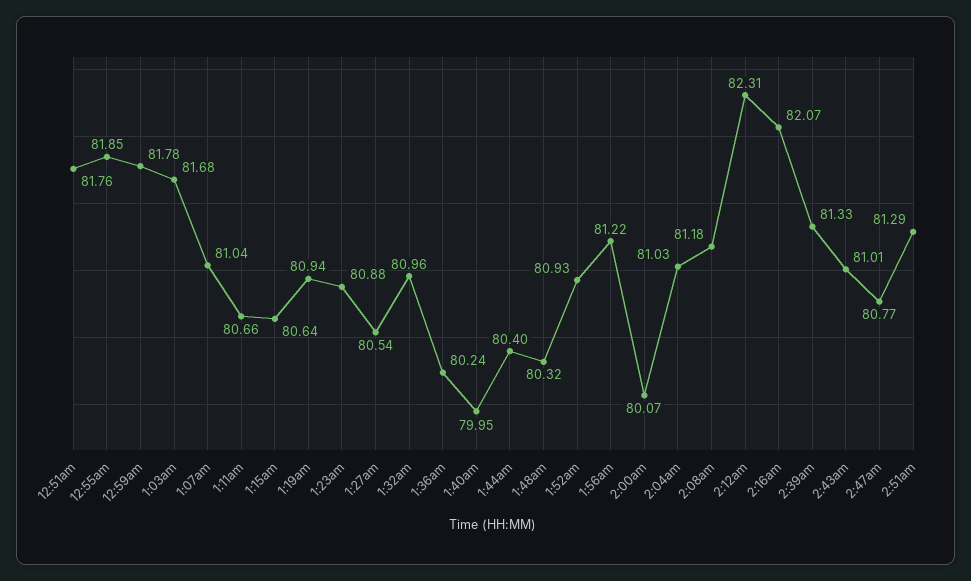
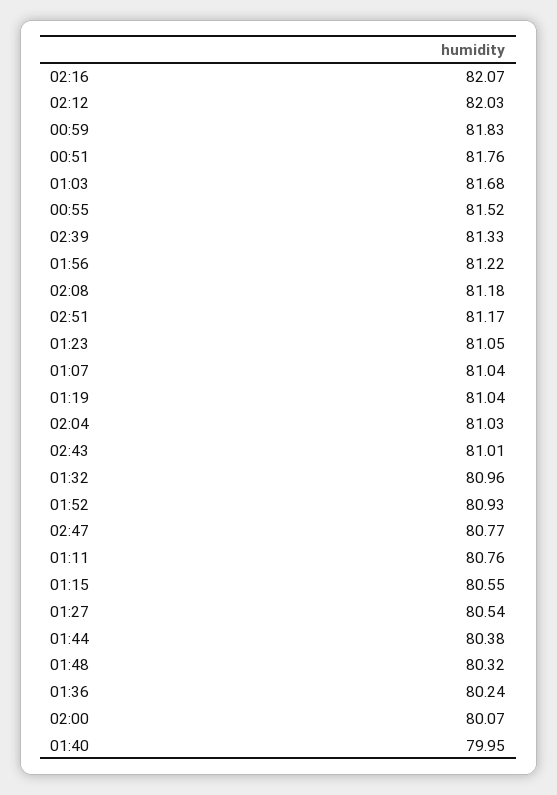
  {
    "12:51am": 81.76,
-   "12:55am": 81.85,
+   "12:55am": 81.52,
-   "12:59am": 81.78,
+   "12:59am": 81.83,
    "1:03am": 81.68,
    "1:07am": 81.04,
-   "1:11am": 80.66,
+   "1:11am": 80.76,
-   "1:15am": 80.64,
+   "1:15am": 80.55,
-   "1:19am": 80.94,
+   "1:19am": 81.04,
-   "1:23am": 80.88,
+   "1:23am": 81.05,
    "1:27am": 80.54,
    "1:32am": 80.96,
    "1:36am": 80.24,
    "1:40am": 79.95,
-   "1:44am": 80.4,
+   "1:44am": 80.38,
    "1:48am": 80.32,
    "1:52am": 80.93,
    "1:56am": 81.22,
    "2:00am": 80.07,
    "2:04am": 81.03,
    "2:08am": 81.18,
-   "2:12am": 82.31,
+   "2:12am": 82.03,
    "2:16am": 82.07,
    "2:39am": 81.33,
    "2:43am": 81.01,
    "2:47am": 80.77,
-   "2:51am": 81.29
+   "2:51am": 81.17
  }

